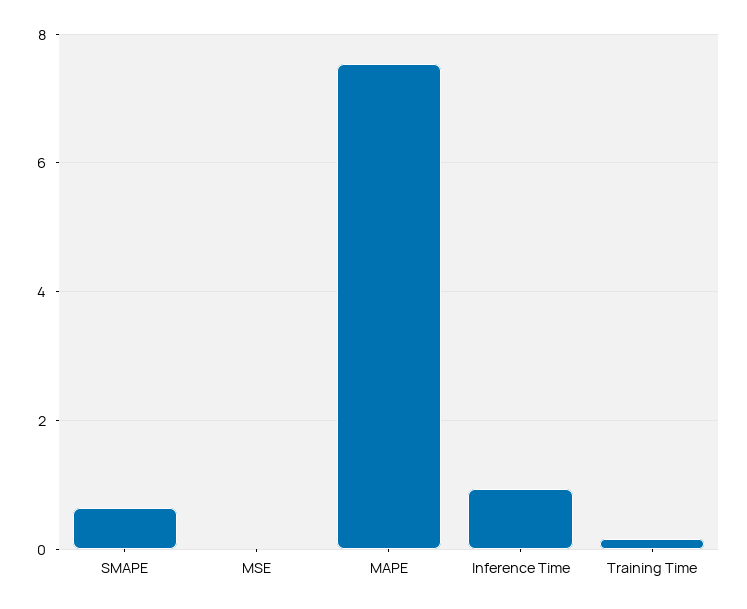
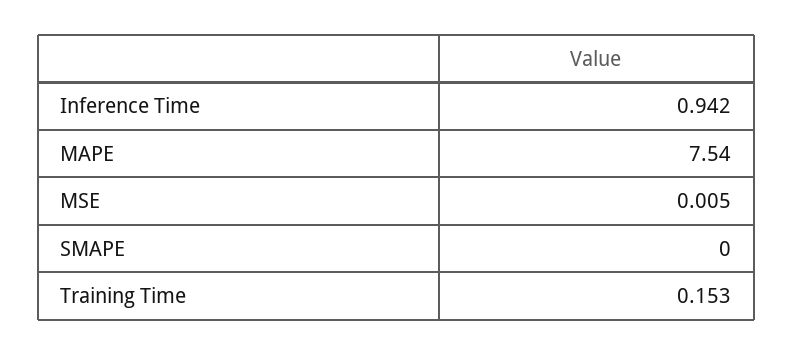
  {
-   "SMAPE": 0.6,
+   "SMAPE": 0,
    "MSE": 0.005,
    "MAPE": 7.54,
    "Inference Time": 0.942,
    "Training Time": 0.153
  }

